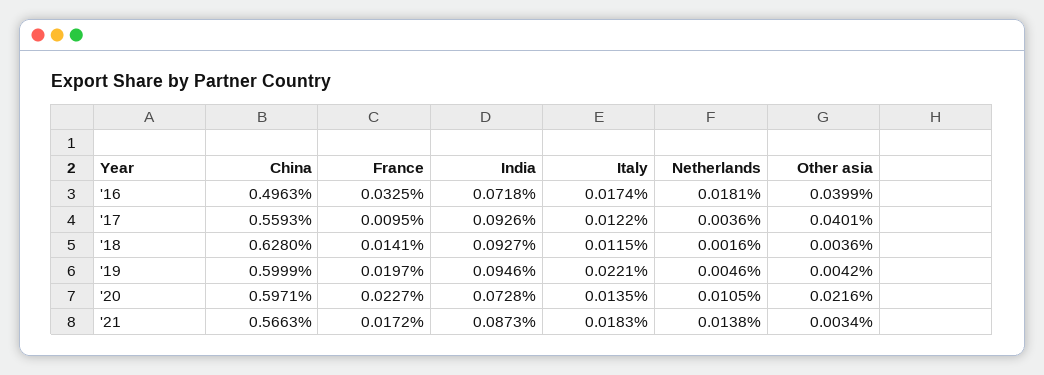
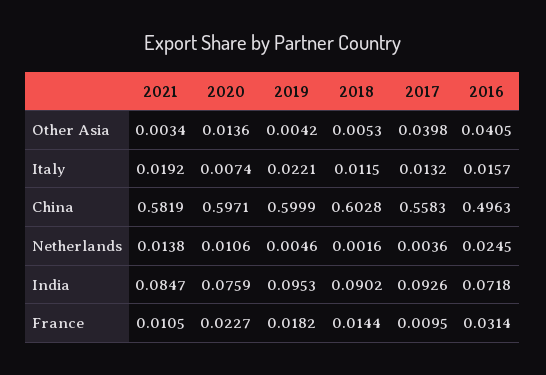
  {
    "China": {
      "'16": 0.4963,
-     "'17": 0.5593,
+     "'17": 0.5583,
-     "'18": 0.628,
+     "'18": 0.6028,
      "'19": 0.5999,
      "'20": 0.5971,
-     "'21": 0.5663
+     "'21": 0.5819
    },
    "France": {
-     "'16": 0.0325,
+     "'16": 0.0314,
      "'17": 0.0095,
-     "'18": 0.0141,
+     "'18": 0.0144,
-     "'19": 0.0197,
+     "'19": 0.0182,
      "'20": 0.0227,
-     "'21": 0.0172
+     "'21": 0.0105
    },
    "India": {
      "'16": 0.0718,
      "'17": 0.0926,
-     "'18": 0.0927,
+     "'18": 0.0902,
-     "'19": 0.0946,
+     "'19": 0.0953,
-     "'20": 0.0728,
+     "'20": 0.0759,
-     "'21": 0.0873
+     "'21": 0.0847
    },
    "Italy": {
-     "'16": 0.0174,
+     "'16": 0.0157,
-     "'17": 0.0122,
+     "'17": 0.0132,
      "'18": 0.0115,
      "'19": 0.0221,
-     "'20": 0.0135,
+     "'20": 0.0074,
-     "'21": 0.0183
+     "'21": 0.0192
    },
    "Netherlands": {
-     "'16": 0.0181,
+     "'16": 0.0245,
      "'17": 0.0036,
      "'18": 0.0016,
      "'19": 0.0046,
-     "'20": 0.0105,
+     "'20": 0.0106,
      "'21": 0.0138
    },
    "Other asia": {
-     "'16": 0.0399,
+     "'16": 0.0405,
-     "'17": 0.0401,
+     "'17": 0.0398,
-     "'18": 0.0036,
+     "'18": 0.0053,
      "'19": 0.0042,
-     "'20": 0.0216,
+     "'20": 0.0136,
      "'21": 0.0034
    }
  }

